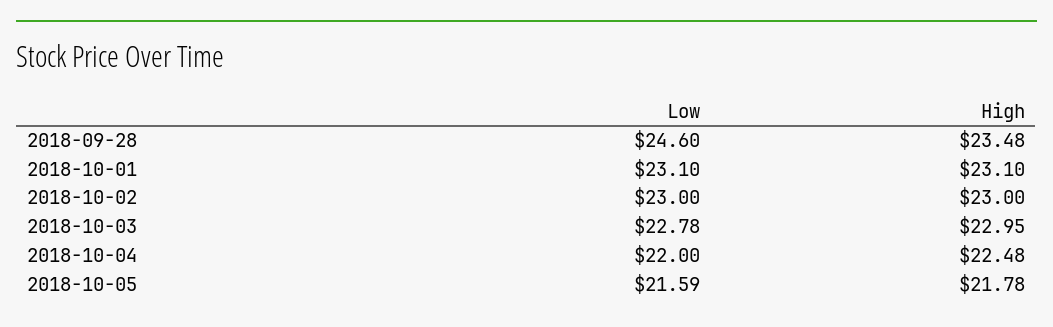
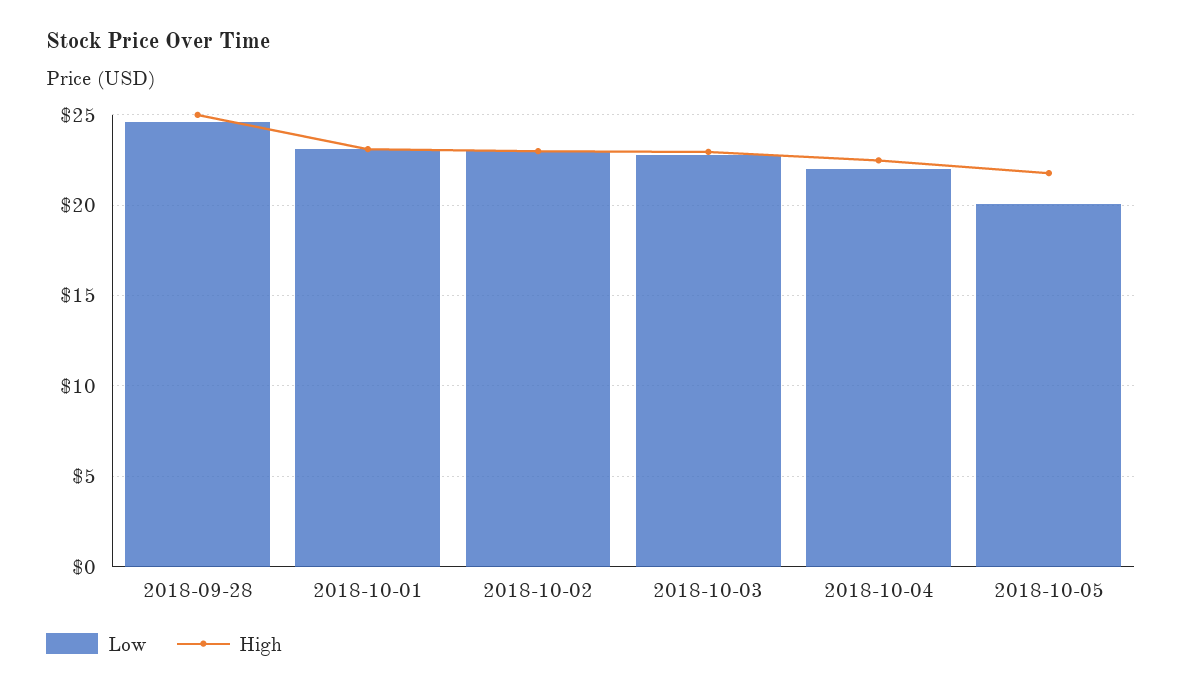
  {
    "Low": {
      "2018-09-28": 24.6,
      "2018-10-01": 23.1,
      "2018-10-02": 23,
      "2018-10-03": 22.78,
      "2018-10-04": 22,
-     "2018-10-05": 21.59
+     "2018-10-05": 20
    },
    "High": {
-     "2018-09-28": 23.48,
+     "2018-09-28": 25,
      "2018-10-01": 23.1,
      "2018-10-02": 23,
      "2018-10-03": 22.95,
      "2018-10-04": 22.48,
      "2018-10-05": 21.78
    }
  }

